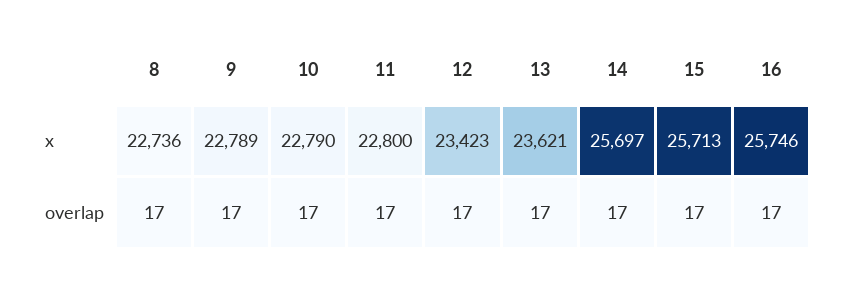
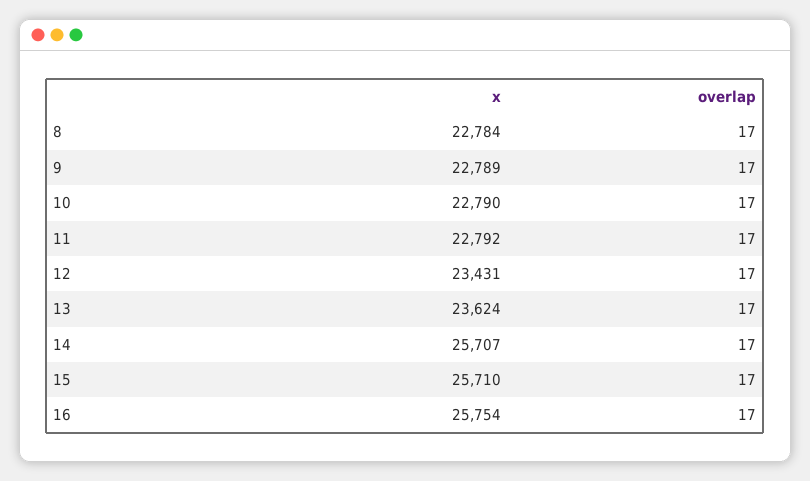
  {
    "8": {
-     "x": 22736,
+     "x": 22784,
      "overlap": 17
    },
    "9": {
      "x": 22789,
      "overlap": 17
    },
    "10": {
      "x": 22790,
      "overlap": 17
    },
    "11": {
-     "x": 22800,
+     "x": 22792,
      "overlap": 17
    },
    "12": {
-     "x": 23423,
+     "x": 23431,
      "overlap": 17
    },
    "13": {
-     "x": 23621,
+     "x": 23624,
      "overlap": 17
    },
    "14": {
-     "x": 25697,
+     "x": 25707,
      "overlap": 17
    },
    "15": {
-     "x": 25713,
+     "x": 25710,
      "overlap": 17
    },
    "16": {
-     "x": 25746,
+     "x": 25754,
      "overlap": 17
    }
  }

